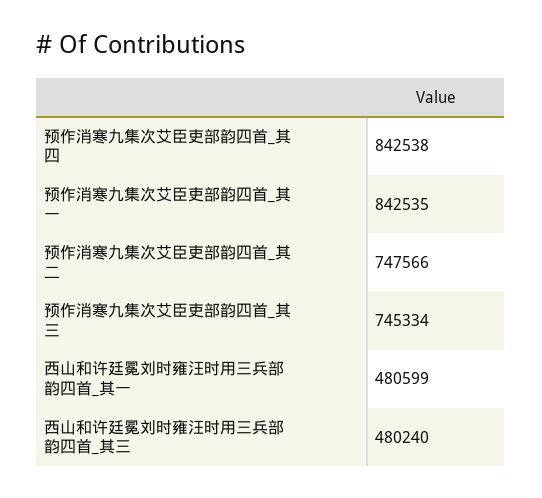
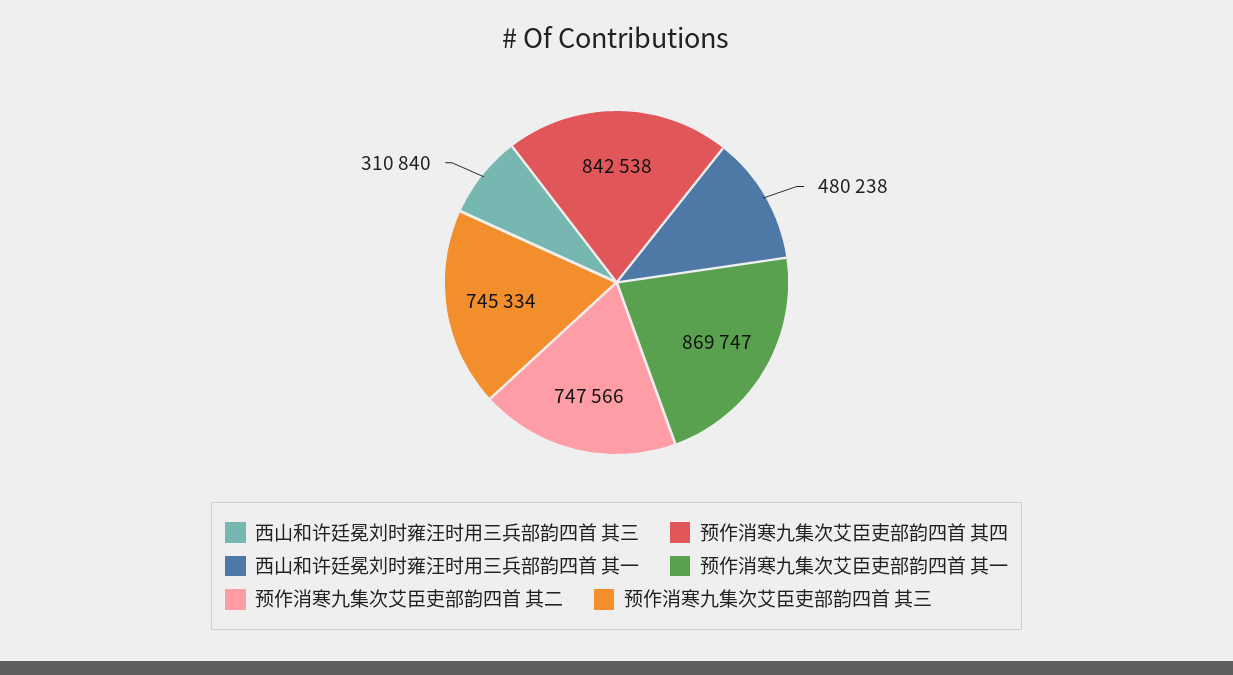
  {
    "预作消寒九集次艾臣吏部韵四首_其四": 842538,
-   "预作消寒九集次艾臣吏部韵四首_其一": 842535,
+   "预作消寒九集次艾臣吏部韵四首_其一": 869747,
    "预作消寒九集次艾臣吏部韵四首_其二": 747566,
    "预作消寒九集次艾臣吏部韵四首_其三": 745334,
-   "西山和许廷冕刘时雍汪时用三兵部韵四首_其一": 480599,
+   "西山和许廷冕刘时雍汪时用三兵部韵四首_其一": 480238,
-   "西山和许廷冕刘时雍汪时用三兵部韵四首_其三": 480240
+   "西山和许廷冕刘时雍汪时用三兵部韵四首_其三": 310840
  }

